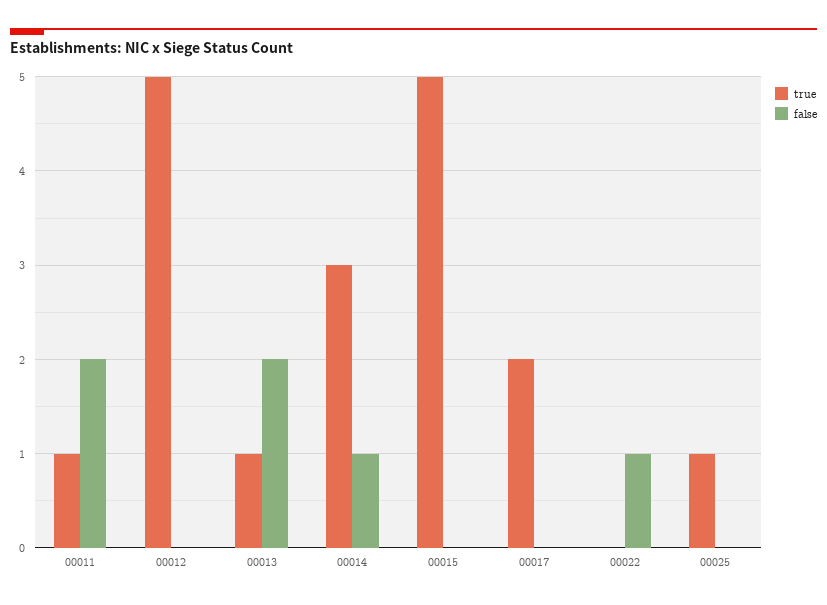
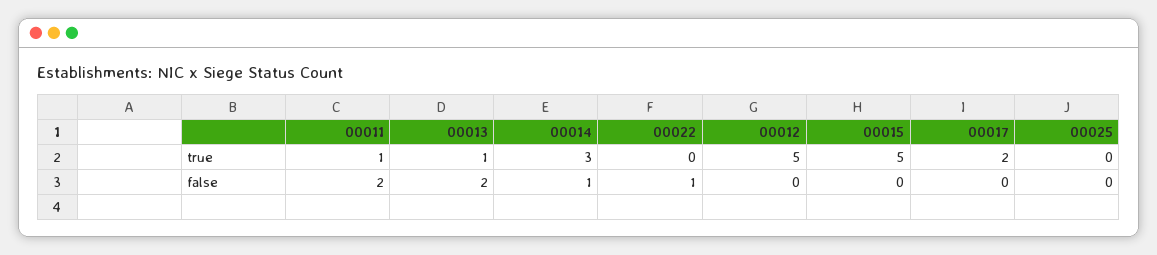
  {
    "true": {
      "00011": 1,
      "00012": 5,
      "00013": 1,
      "00014": 3,
      "00015": 5,
      "00017": 2,
      "00022": 0,
-     "00025": 1
+     "00025": 0
    },
    "false": {
      "00011": 2,
      "00012": 0,
      "00013": 2,
      "00014": 1,
      "00015": 0,
      "00017": 0,
      "00022": 1,
      "00025": 0
    }
  }

